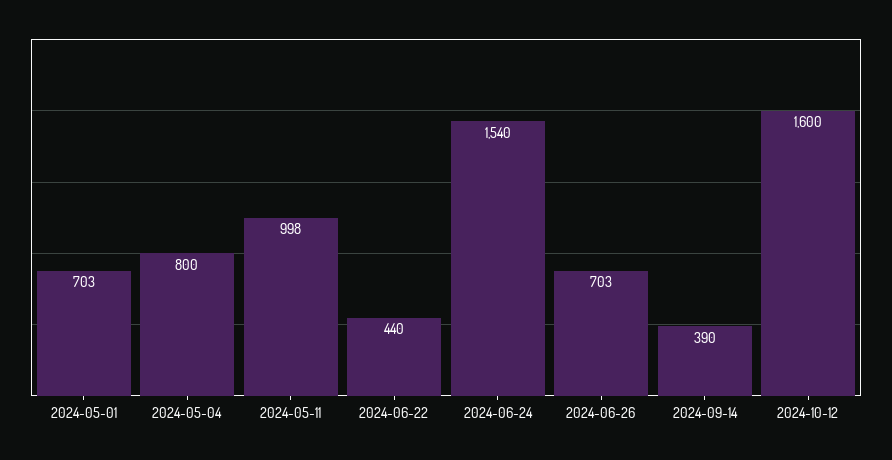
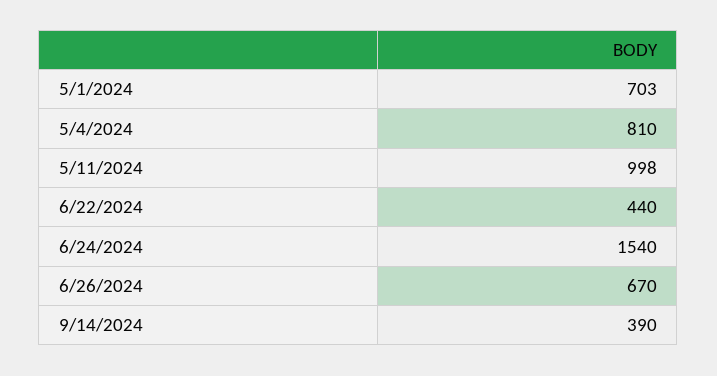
  {
    "2024-05-01": 703,
-   "2024-05-04": 800,
+   "2024-05-04": 810,
    "2024-05-11": 998,
    "2024-06-22": 440,
    "2024-06-24": 1540,
-   "2024-06-26": 703,
+   "2024-06-26": 670,
-   "2024-09-14": 390,
+   "2024-09-14": 390
-   "2024-10-12": 1600
  }

